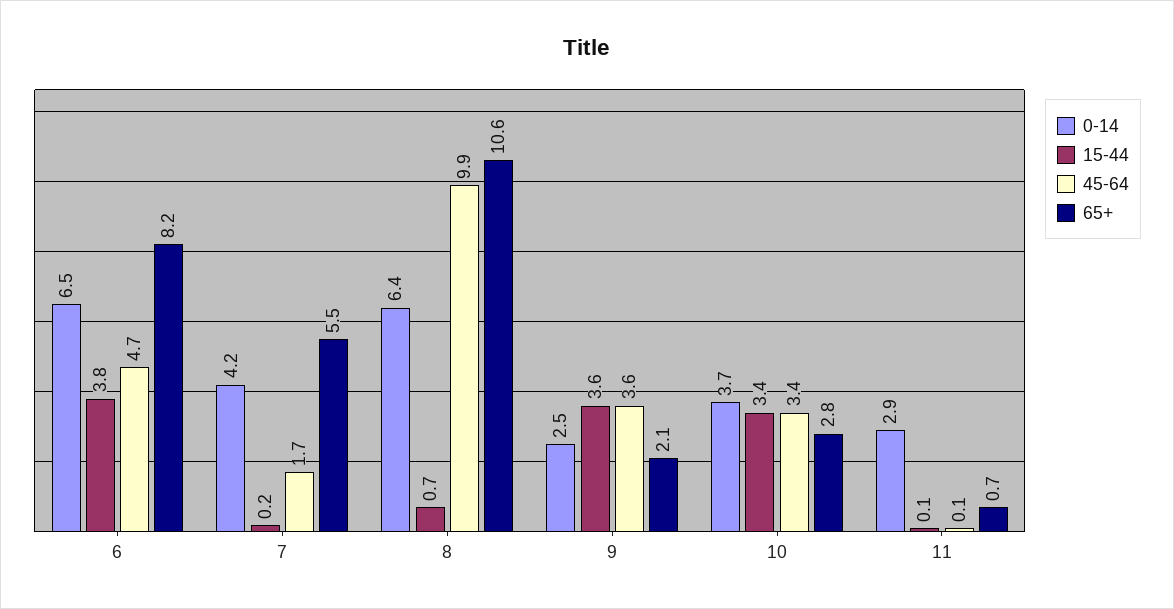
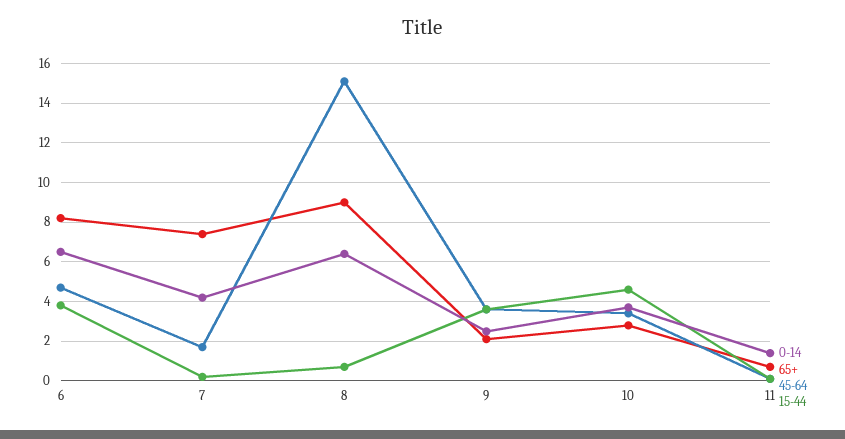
  {
    "0-14": {
      "6": 6.5,
      "7": 4.2,
      "8": 6.4,
      "9": 2.5,
      "10": 3.7,
-     "11": 2.9
+     "11": 1.5
    },
    "15-44": {
      "6": 3.8,
      "7": 0.2,
      "8": 0.7,
      "9": 3.6,
-     "10": 3.4,
+     "10": 4.5,
      "11": 0.1
    },
    "45-64": {
      "6": 4.7,
      "7": 1.7,
-     "8": 9.9,
+     "8": 15,
      "9": 3.6,
      "10": 3.4,
      "11": 0.1
    },
    "65+": {
      "6": 8.2,
-     "7": 5.5,
+     "7": 7.5,
-     "8": 10.6,
+     "8": 9,
      "9": 2.1,
      "10": 2.8,
      "11": 0.7
    }
  }

